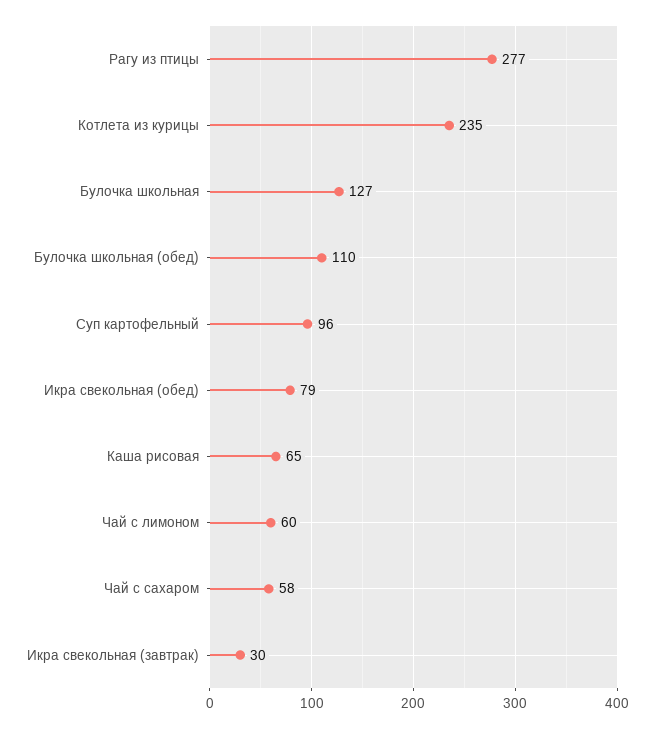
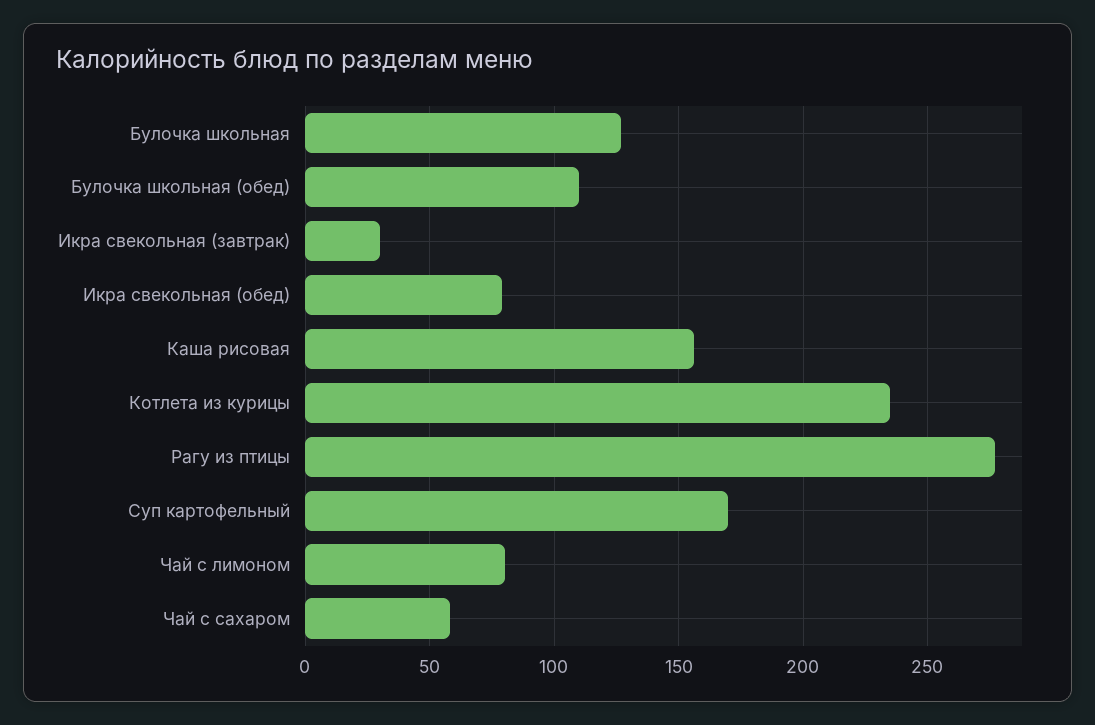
  {
    "Рагу из птицы": 277,
    "Котлета из курицы": 235,
    "Булочка школьная": 127,
    "Булочка школьная (обед)": 110,
-   "Суп картофельный": 96,
+   "Суп картофельный": 170,
    "Икра свекольная (обед)": 79,
-   "Каша рисовая": 65,
+   "Каша рисовая": 155,
-   "Чай с лимоном": 60,
+   "Чай с лимоном": 80,
    "Чай с сахаром": 58,
    "Икра свекольная (завтрак)": 30
  }

